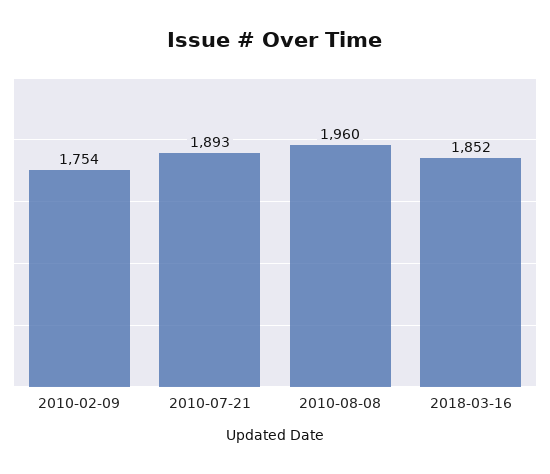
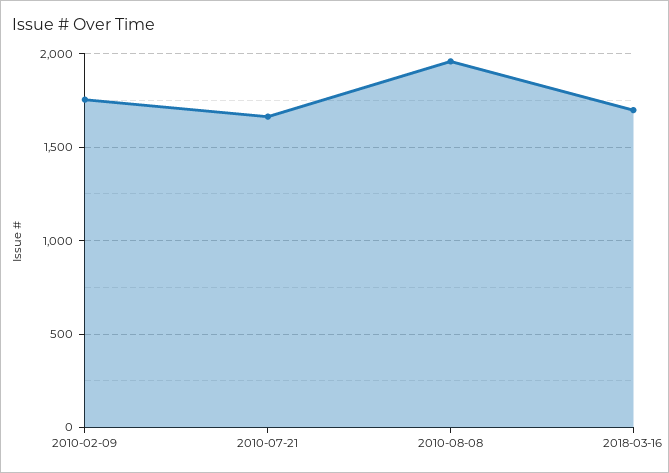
  {
    "2010-02-09": 1754,
-   "2010-07-21": 1893,
+   "2010-07-21": 1650,
    "2010-08-08": 1960,
-   "2018-03-16": 1852
+   "2018-03-16": 1700
  }

